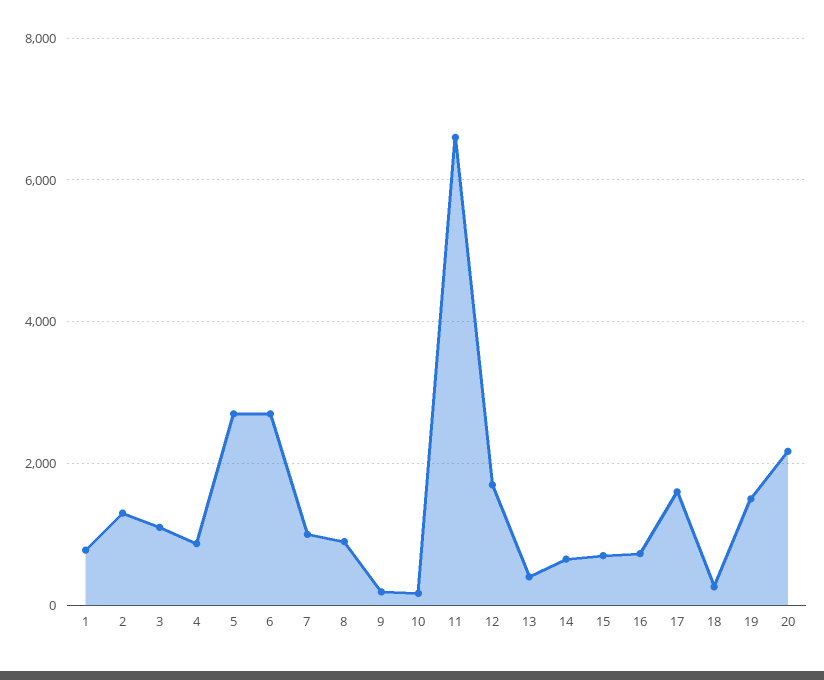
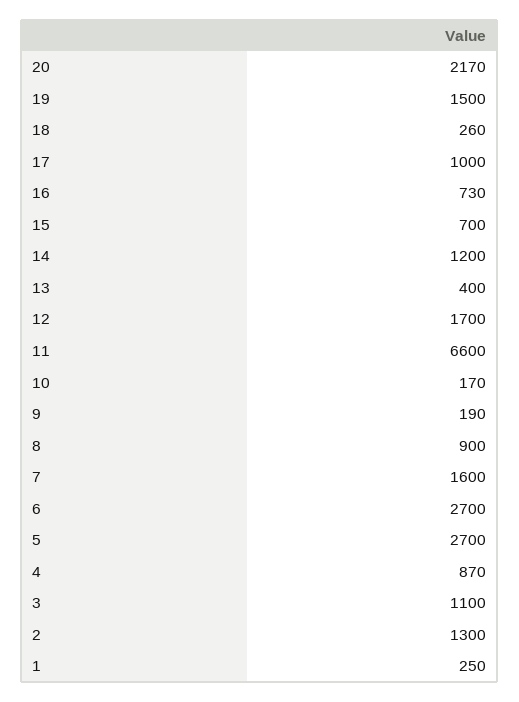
  {
-   "1": 800,
+   "1": 250,
    "2": 1300,
    "3": 1100,
    "4": 870,
    "5": 2700,
    "6": 2700,
-   "7": 1000,
+   "7": 1600,
    "8": 900,
    "9": 190,
    "10": 170,
    "11": 6600,
    "12": 1700,
    "13": 400,
-   "14": 600,
+   "14": 1200,
    "15": 700,
    "16": 730,
-   "17": 1600,
+   "17": 1000,
    "18": 260,
    "19": 1500,
    "20": 2170
  }

